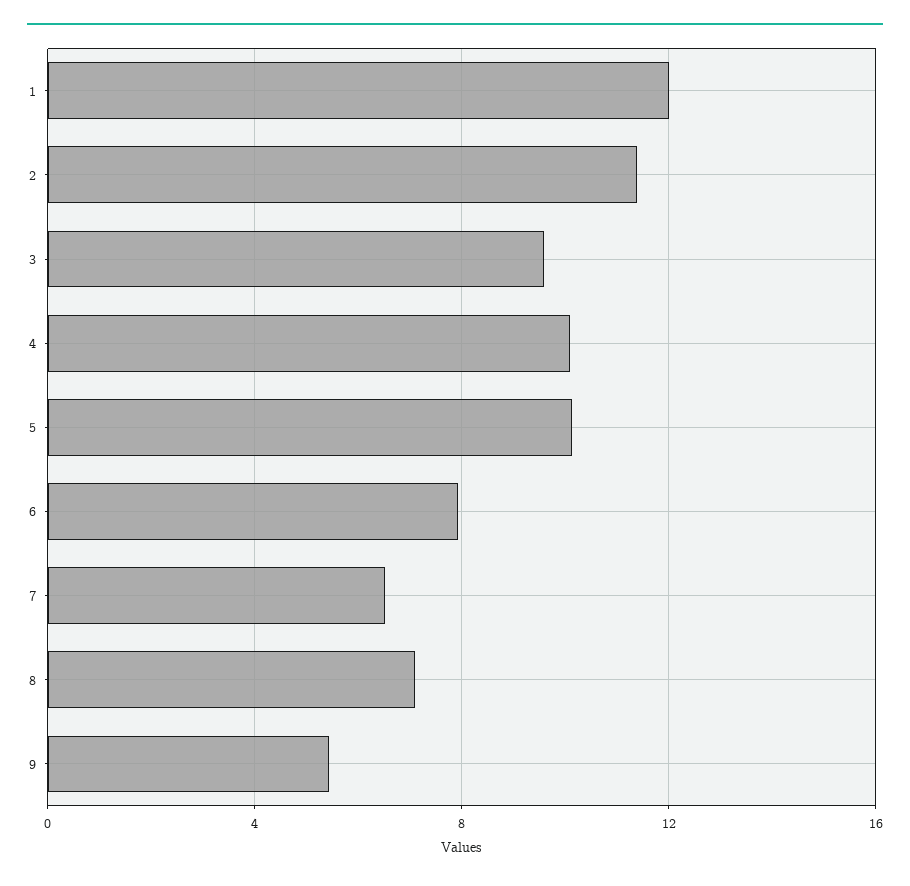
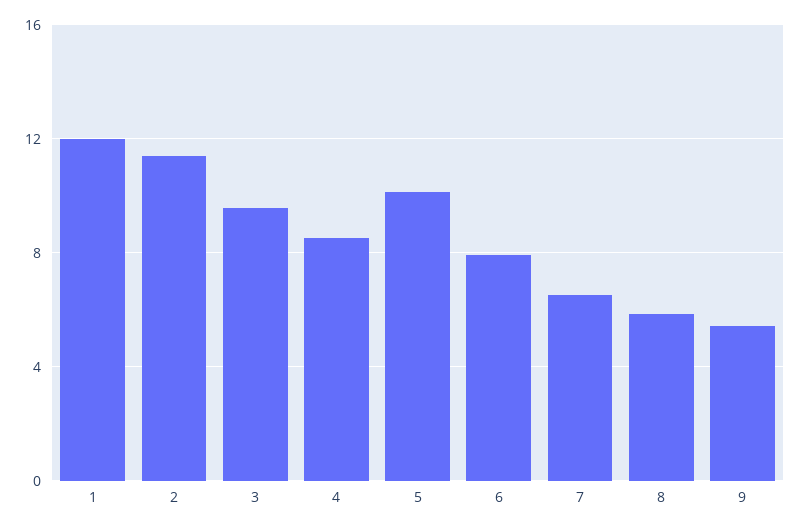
  {
    "1": 12,
    "2": 11.5,
    "3": 9.5,
-   "4": 10,
+   "4": 8.5,
    "5": 10,
    "6": 8,
    "7": 6.5,
-   "8": 7,
+   "8": 6,
    "9": 5.5
  }

